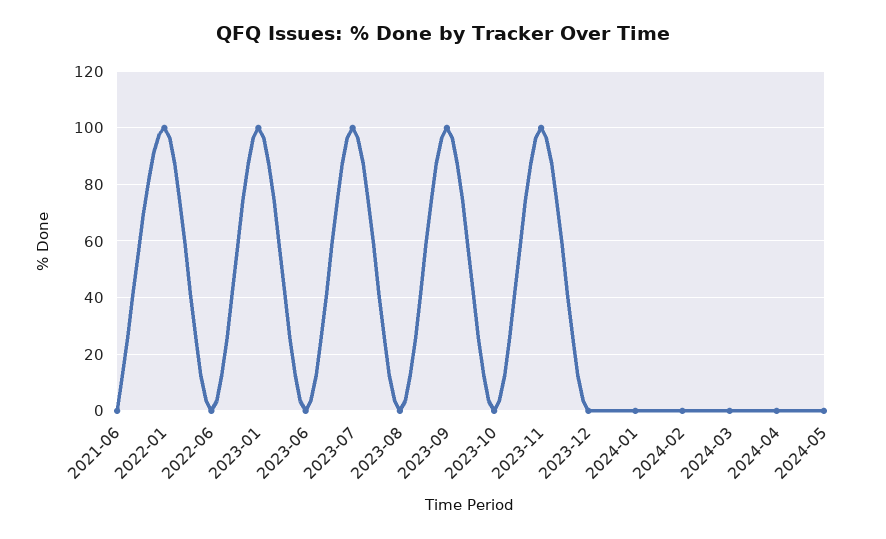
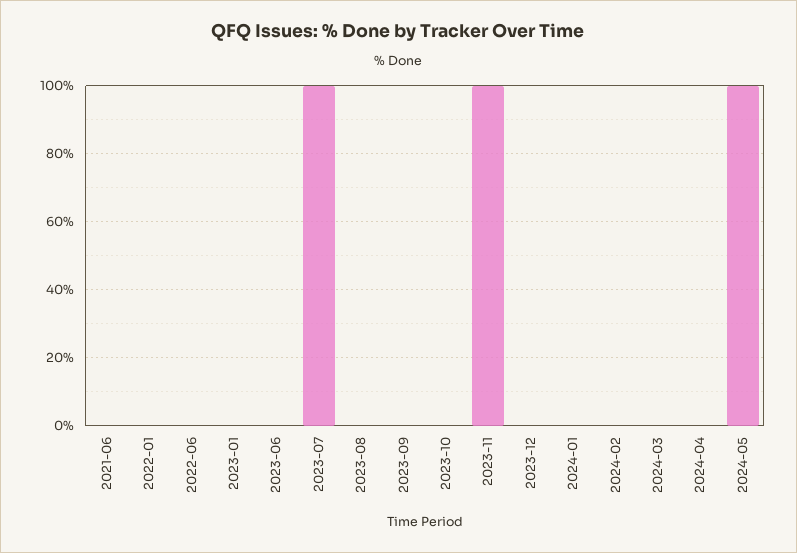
  {
    "2021-06": 0,
-   "2022-01": 100,
+   "2022-01": 0,
    "2022-06": 0,
-   "2023-01": 100,
+   "2023-01": 0,
    "2023-06": 0,
    "2023-07": 100,
    "2023-08": 0,
-   "2023-09": 100,
+   "2023-09": 0,
    "2023-10": 0,
    "2023-11": 100,
    "2023-12": 0,
    "2024-01": 0,
    "2024-02": 0,
    "2024-03": 0,
    "2024-04": 0,
-   "2024-05": 0
+   "2024-05": 100
  }

